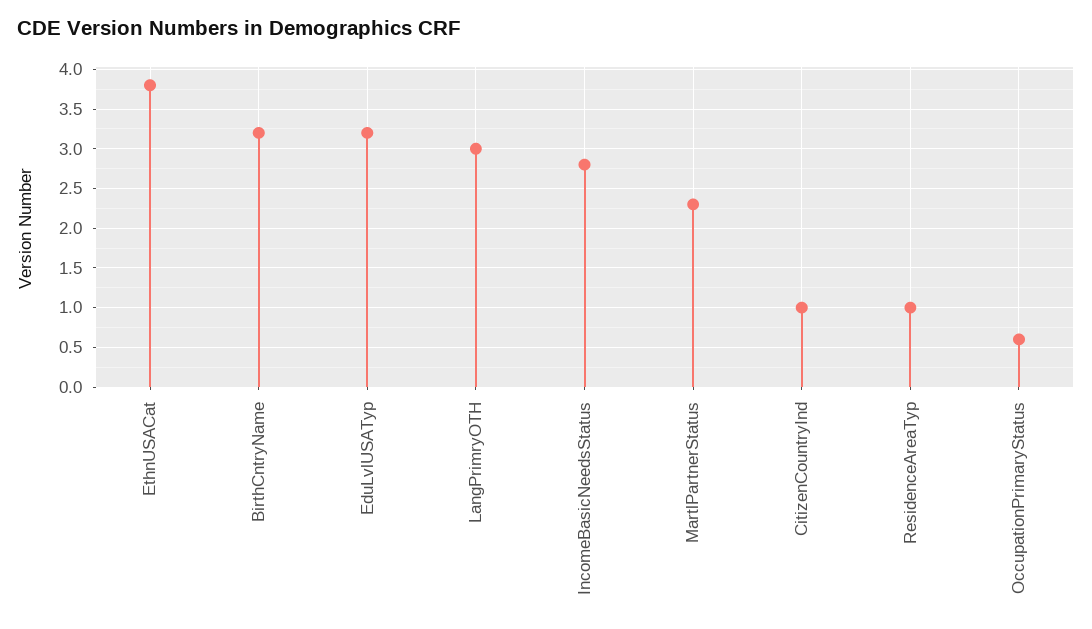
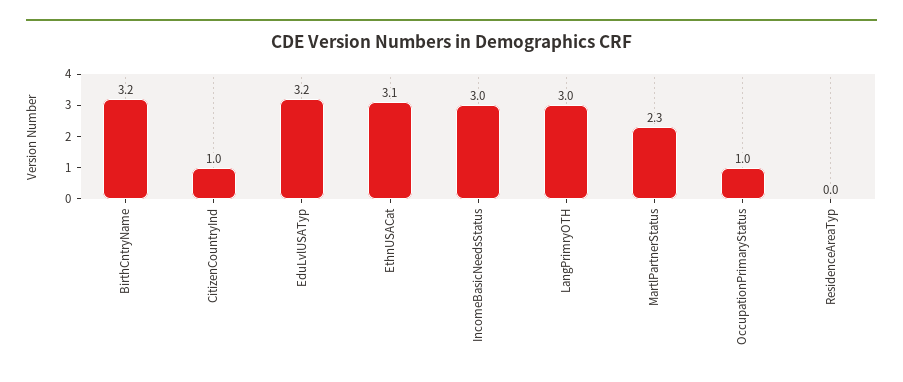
  {
-   "EthnUSACat": 3.8,
+   "EthnUSACat": 3.1,
    "BirthCntryName": 3.2,
    "EduLvlUSATyp": 3.2,
    "LangPrimryOTH": 3,
-   "IncomeBasicNeedsStatus": 2.8,
+   "IncomeBasicNeedsStatus": 3,
    "MartlPartnerStatus": 2.3,
    "CitizenCountryInd": 1,
-   "ResidenceAreaTyp": 1,
+   "ResidenceAreaTyp": 0,
-   "OccupationPrimaryStatus": 0.6
+   "OccupationPrimaryStatus": 1
  }

